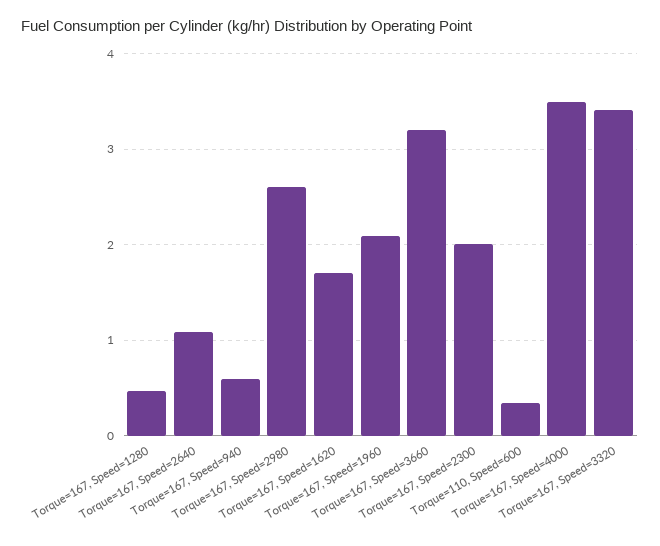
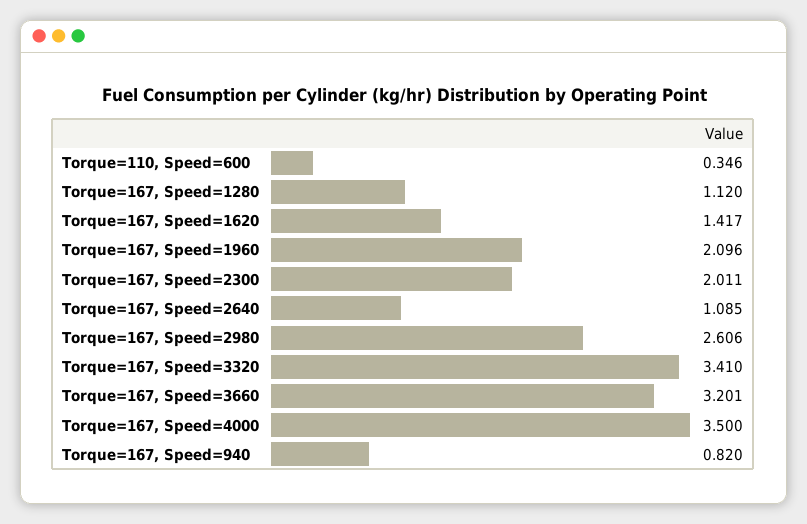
  {
-   "Torque=167, Speed=1280": 0.5,
+   "Torque=167, Speed=1280": 1.12,
    "Torque=167, Speed=2640": 1.085,
-   "Torque=167, Speed=940": 0.6,
+   "Torque=167, Speed=940": 0.82,
    "Torque=167, Speed=2980": 2.606,
-   "Torque=167, Speed=1620": 1.7,
+   "Torque=167, Speed=1620": 1.417,
    "Torque=167, Speed=1960": 2.096,
    "Torque=167, Speed=3660": 3.201,
    "Torque=167, Speed=2300": 2.011,
    "Torque=110, Speed=600": 0.346,
    "Torque=167, Speed=4000": 3.5,
    "Torque=167, Speed=3320": 3.41
  }

